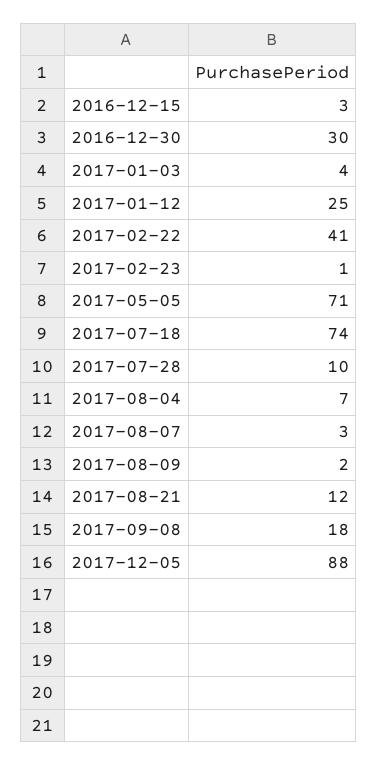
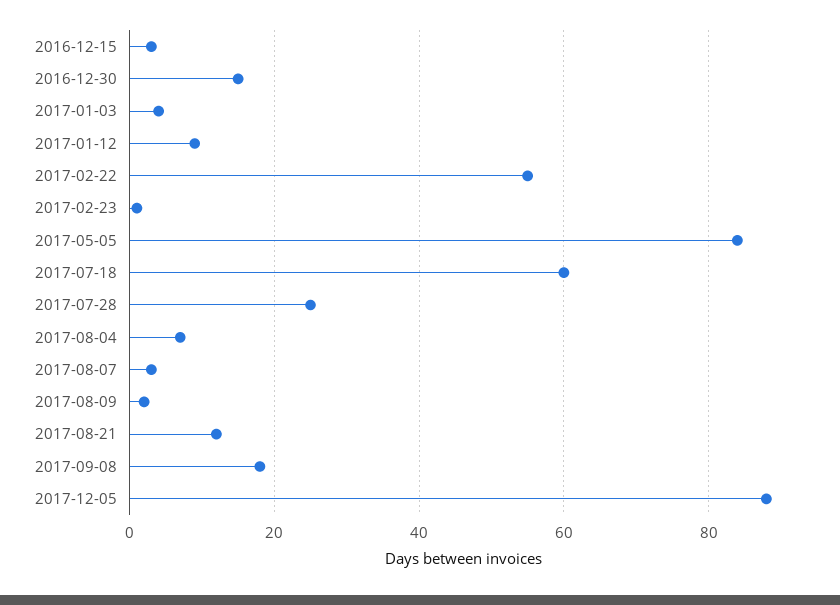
  {
    "2016-12-15": 3,
-   "2016-12-30": 30,
+   "2016-12-30": 15,
    "2017-01-03": 4,
-   "2017-01-12": 25,
+   "2017-01-12": 10,
-   "2017-02-22": 41,
+   "2017-02-22": 55,
    "2017-02-23": 1,
-   "2017-05-05": 71,
+   "2017-05-05": 85,
-   "2017-07-18": 74,
+   "2017-07-18": 60,
-   "2017-07-28": 10,
+   "2017-07-28": 25,
    "2017-08-04": 7,
    "2017-08-07": 3,
    "2017-08-09": 2,
    "2017-08-21": 12,
    "2017-09-08": 18,
    "2017-12-05": 88
  }

